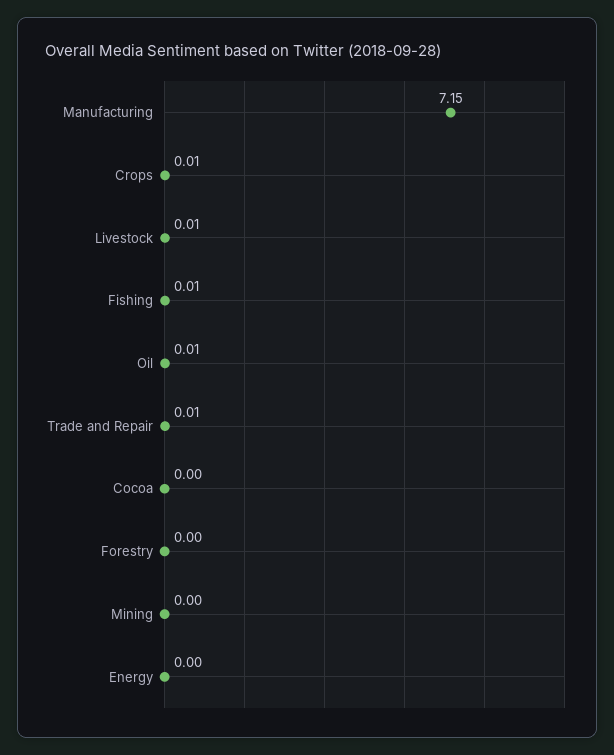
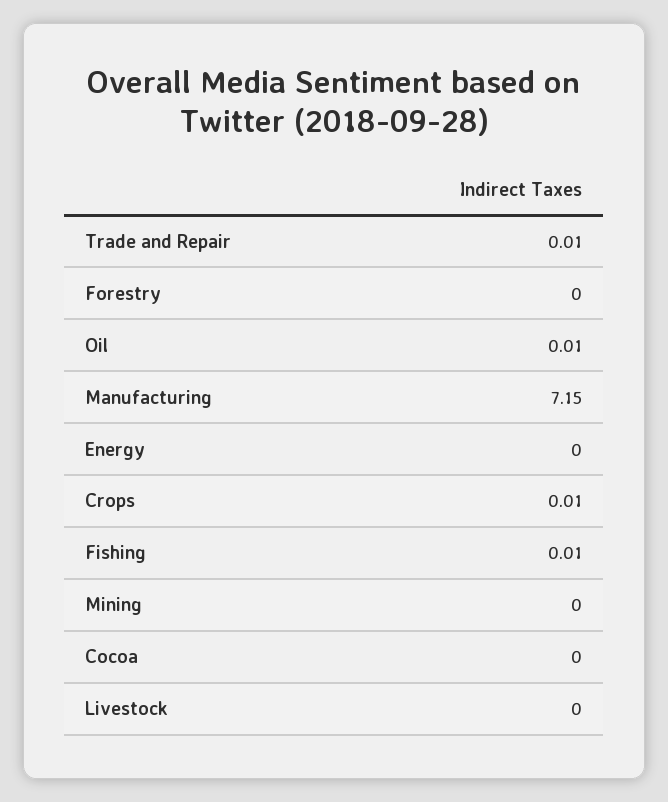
  {
    "Manufacturing": 7.15,
    "Crops": 0.01,
-   "Livestock": 0.01,
+   "Livestock": 0,
    "Fishing": 0.01,
    "Oil": 0.01,
    "Trade and Repair": 0.01,
    "Cocoa": 0,
    "Forestry": 0,
    "Mining": 0,
    "Energy": 0
  }

